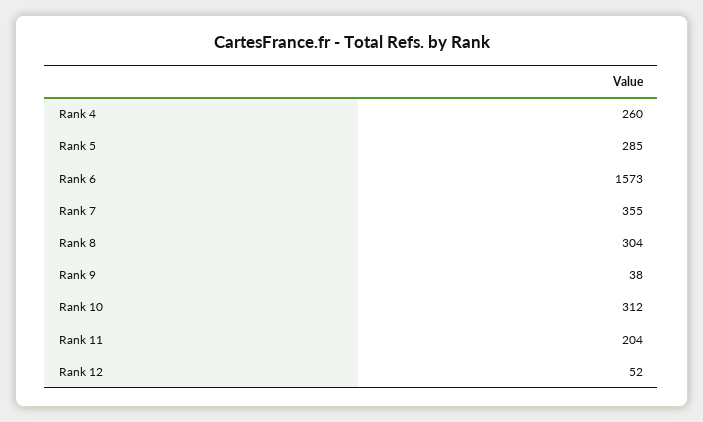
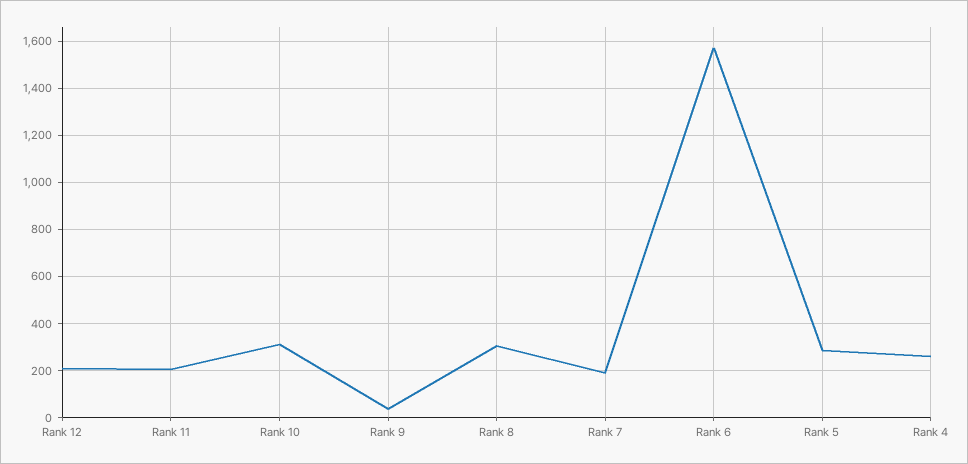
  {
    "Rank 4": 260,
    "Rank 5": 285,
    "Rank 6": 1573,
-   "Rank 7": 355,
+   "Rank 7": 200,
    "Rank 8": 304,
    "Rank 9": 38,
    "Rank 10": 312,
    "Rank 11": 204,
-   "Rank 12": 52
+   "Rank 12": 200
  }

